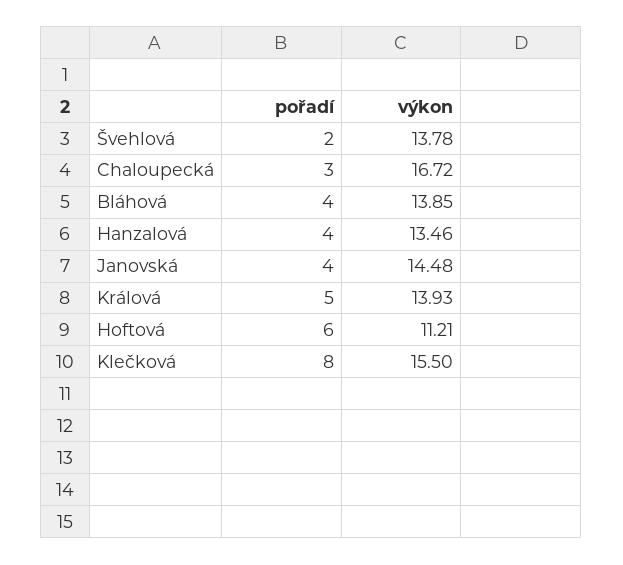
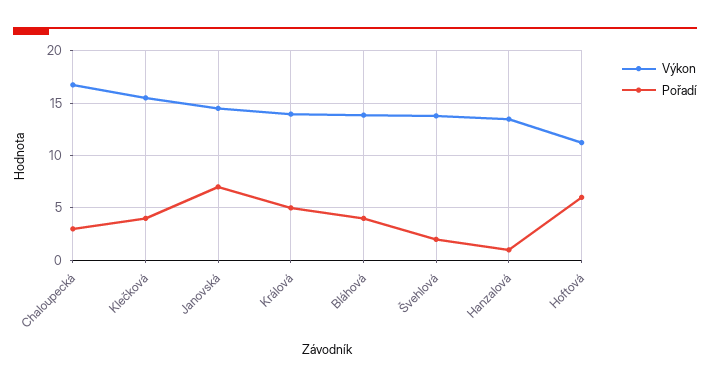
  {
    "pořadí": {
      "Švehlová": 2,
      "Chaloupecká": 3,
      "Bláhová": 4,
-     "Hanzalová": 4,
+     "Hanzalová": 1,
-     "Janovská": 4,
+     "Janovská": 7,
      "Králová": 5,
      "Hoftová": 6,
-     "Klečková": 8
+     "Klečková": 4
    },
    "výkon": {
      "Švehlová": 13.78,
      "Chaloupecká": 16.72,
      "Bláhová": 13.85,
      "Hanzalová": 13.46,
      "Janovská": 14.48,
      "Králová": 13.93,
      "Hoftová": 11.21,
      "Klečková": 15.5
    }
  }

